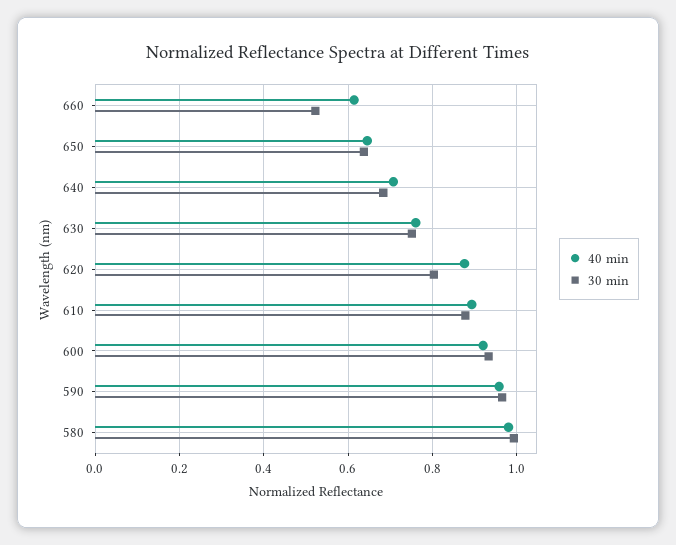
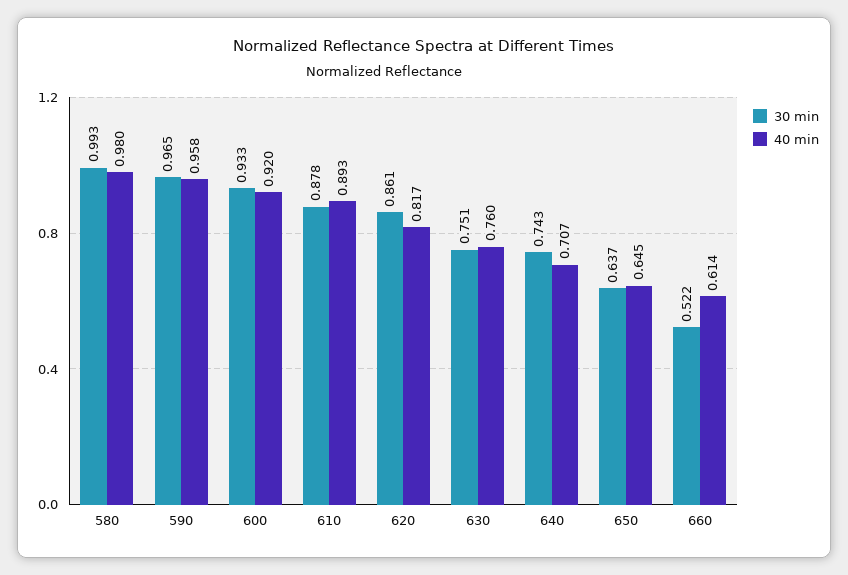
  {
    "40 min": {
      "660": 0.614,
      "650": 0.645,
      "640": 0.707,
      "630": 0.76,
-     "620": 0.88,
+     "620": 0.817,
      "610": 0.893,
      "600": 0.92,
      "590": 0.958,
      "580": 0.98
    },
    "30 min": {
      "660": 0.522,
      "650": 0.637,
-     "640": 0.68,
+     "640": 0.743,
      "630": 0.751,
-     "620": 0.8,
+     "620": 0.861,
      "610": 0.878,
      "600": 0.933,
      "590": 0.965,
      "580": 0.993
    }
  }

